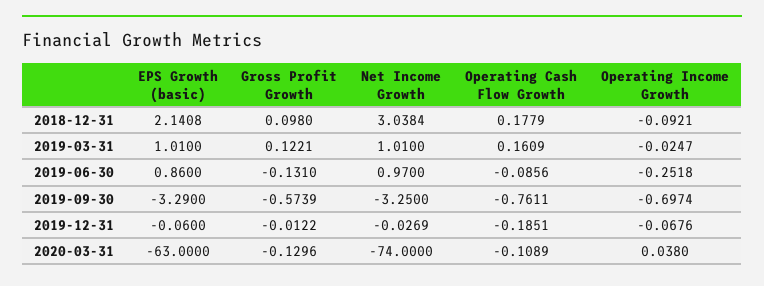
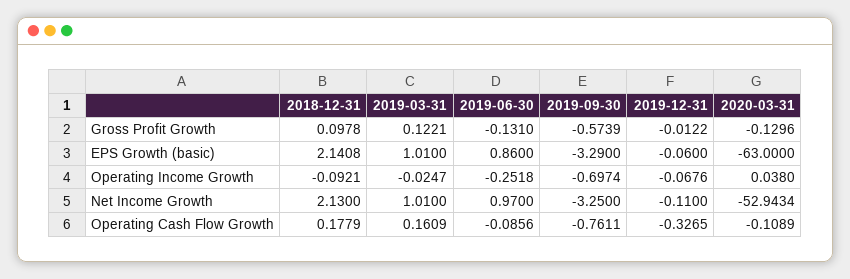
  {
    "EPS Growth (basic)": {
      "2018-12-31": 2.1408,
      "2019-03-31": 1.01,
      "2019-06-30": 0.86,
      "2019-09-30": -3.29,
      "2019-12-31": -0.06,
      "2020-03-31": -63
    },
    "Gross Profit Growth": {
-     "2018-12-31": 0.098,
+     "2018-12-31": 0.0978,
      "2019-03-31": 0.1221,
      "2019-06-30": -0.131,
      "2019-09-30": -0.5739,
      "2019-12-31": -0.0122,
      "2020-03-31": -0.1296
    },
    "Net Income Growth": {
-     "2018-12-31": 3.0384,
+     "2018-12-31": 2.13,
      "2019-03-31": 1.01,
      "2019-06-30": 0.97,
      "2019-09-30": -3.25,
-     "2019-12-31": -0.0269,
+     "2019-12-31": -0.11,
-     "2020-03-31": -74
+     "2020-03-31": -52.9434
    },
    "Operating Cash Flow Growth": {
      "2018-12-31": 0.1779,
      "2019-03-31": 0.1609,
      "2019-06-30": -0.0856,
      "2019-09-30": -0.7611,
-     "2019-12-31": -0.1851,
+     "2019-12-31": -0.3265,
      "2020-03-31": -0.1089
    },
    "Operating Income Growth": {
      "2018-12-31": -0.0921,
      "2019-03-31": -0.0247,
      "2019-06-30": -0.2518,
      "2019-09-30": -0.6974,
      "2019-12-31": -0.0676,
      "2020-03-31": 0.038
    }
  }

